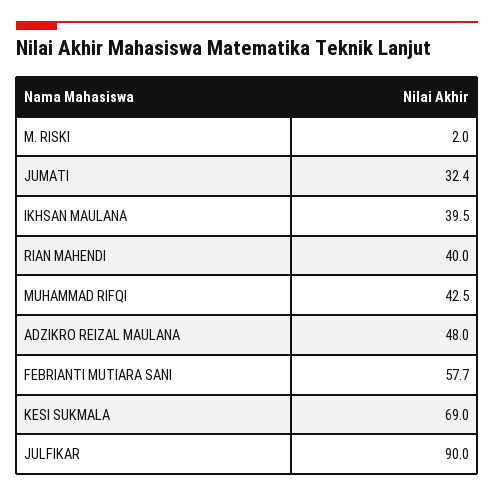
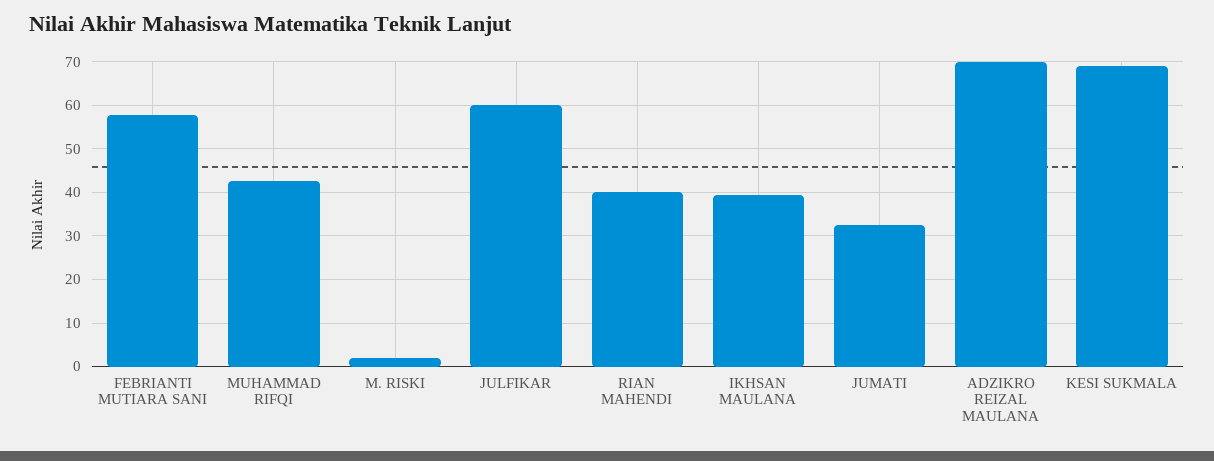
  {
    "M. RISKI": 2,
    "JUMATI": 32.4,
    "IKHSAN MAULANA": 39.5,
    "RIAN MAHENDI": 40,
    "MUHAMMAD RIFQI": 42.5,
-   "ADZIKRO REIZAL MAULANA": 48,
+   "ADZIKRO REIZAL MAULANA": 70,
    "FEBRIANTI MUTIARA SANI": 57.7,
    "KESI SUKMALA": 69,
-   "JULFIKAR": 90
+   "JULFIKAR": 60
  }

